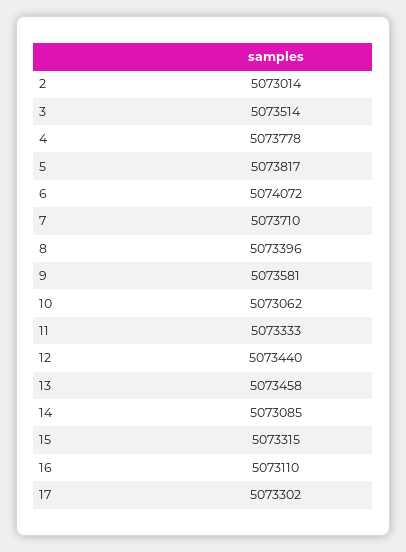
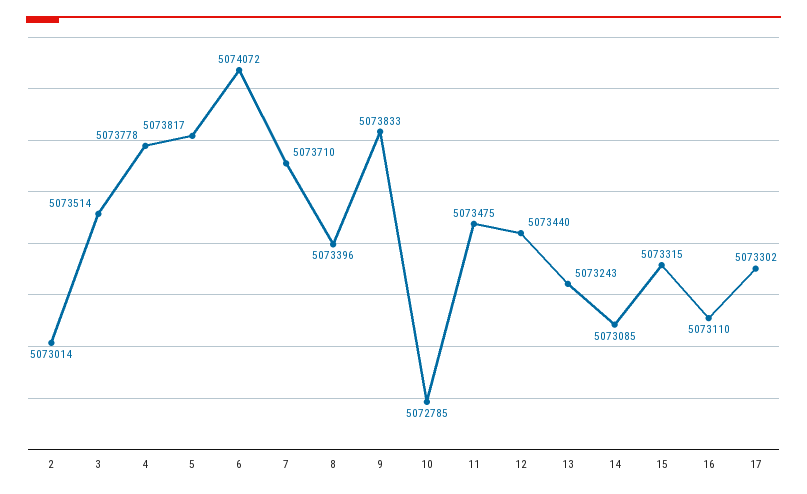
  {
    "2": 5073014,
    "3": 5073514,
    "4": 5073778,
    "5": 5073817,
    "6": 5074072,
    "7": 5073710,
    "8": 5073396,
-   "9": 5073581,
+   "9": 5073833,
-   "10": 5073062,
+   "10": 5072785,
-   "11": 5073333,
+   "11": 5073475,
    "12": 5073440,
-   "13": 5073458,
+   "13": 5073243,
    "14": 5073085,
    "15": 5073315,
    "16": 5073110,
    "17": 5073302
  }

